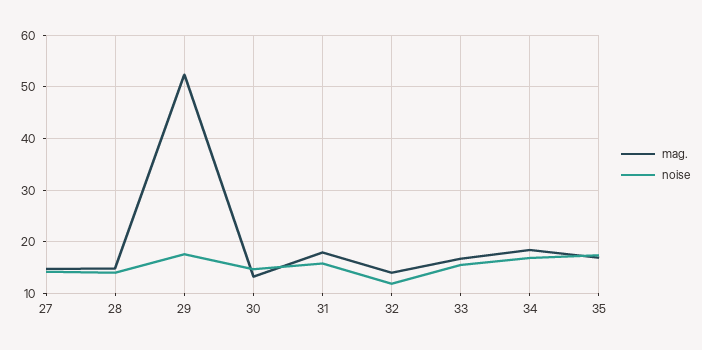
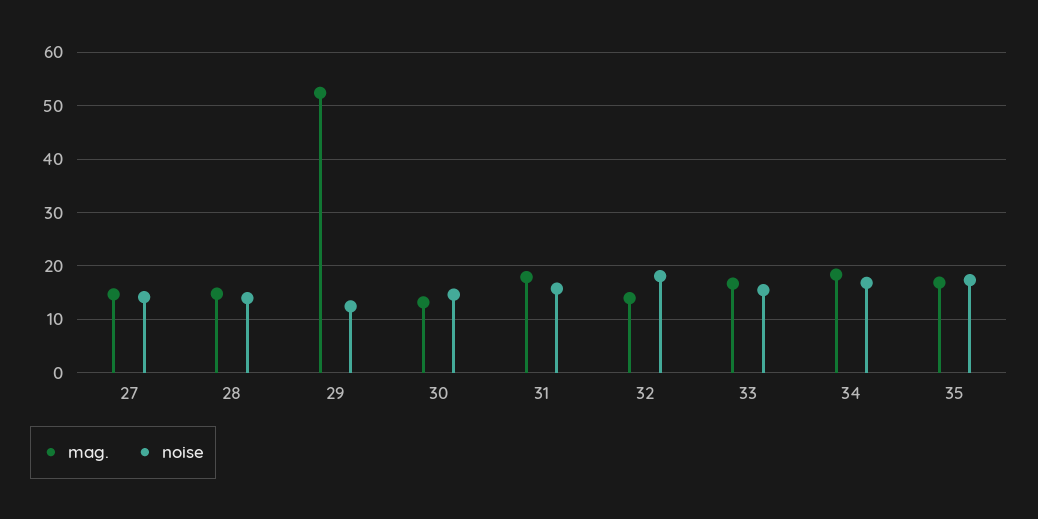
  {
    "mag.": {
      "27": 14,
      "28": 14,
      "29": 52,
      "30": 14,
      "31": 18,
      "32": 14,
      "33": 16,
      "34": 18,
      "35": 16
    },
    "noise": {
      "27": 14,
      "28": 14,
-     "29": 18,
+     "29": 12,
      "30": 14,
      "31": 16,
-     "32": 12,
+     "32": 18,
      "33": 16,
      "34": 16,
      "35": 18
    }
  }

